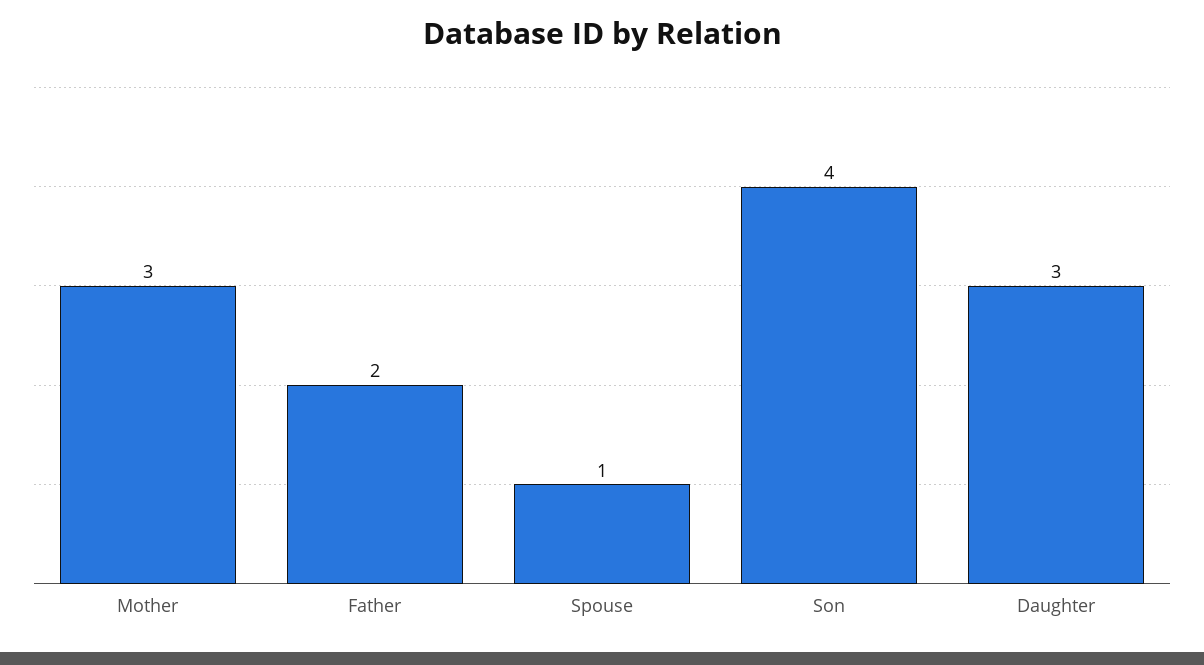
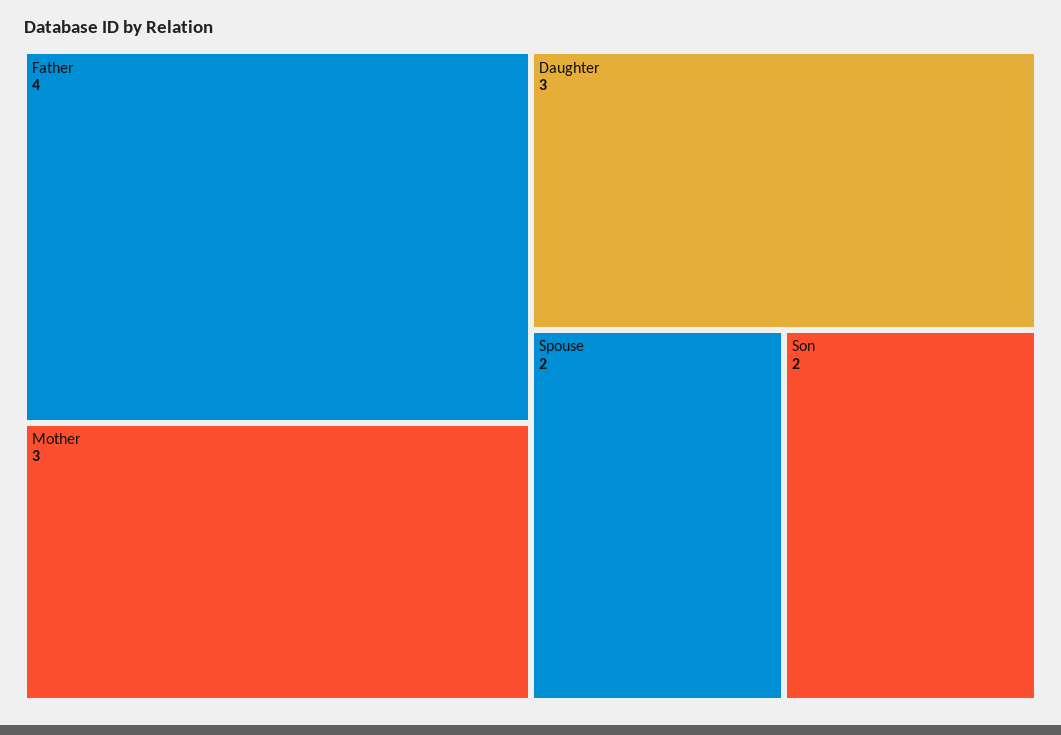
  {
    "Mother": 3,
-   "Father": 2,
+   "Father": 4,
-   "Spouse": 1,
+   "Spouse": 2,
-   "Son": 4,
+   "Son": 2,
    "Daughter": 3
  }

